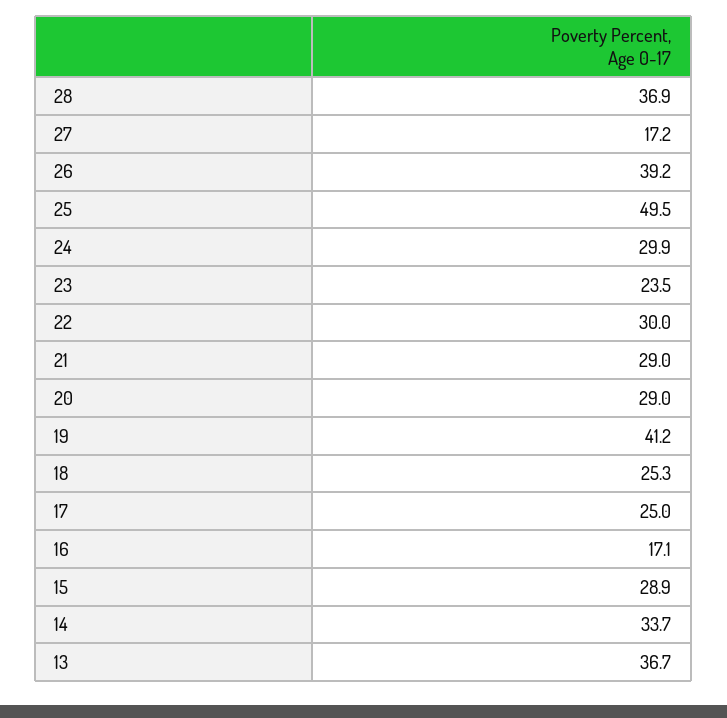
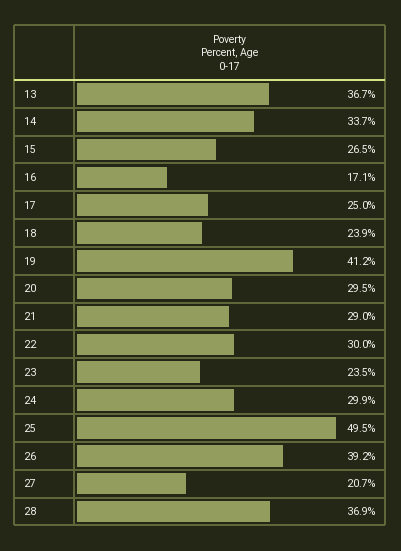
  {
    "28": 36.9,
-   "27": 17.2,
+   "27": 20.7,
    "26": 39.2,
    "25": 49.5,
    "24": 29.9,
    "23": 23.5,
    "22": 30,
    "21": 29,
-   "20": 29,
+   "20": 29.5,
    "19": 41.2,
-   "18": 25.3,
+   "18": 23.9,
    "17": 25,
    "16": 17.1,
-   "15": 28.9,
+   "15": 26.5,
    "14": 33.7,
    "13": 36.7
  }

